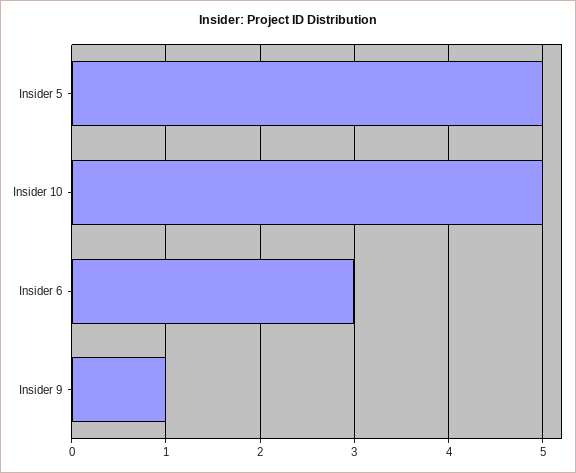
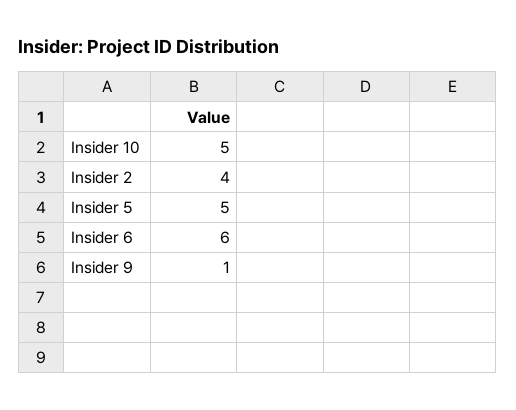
  {
    "Insider 5": 5,
    "Insider 10": 5,
-   "Insider 6": 3,
+   "Insider 6": 6,
-   "Insider 9": 1
+   "Insider 9": 1,
+   "Insider 2": 4
  }

